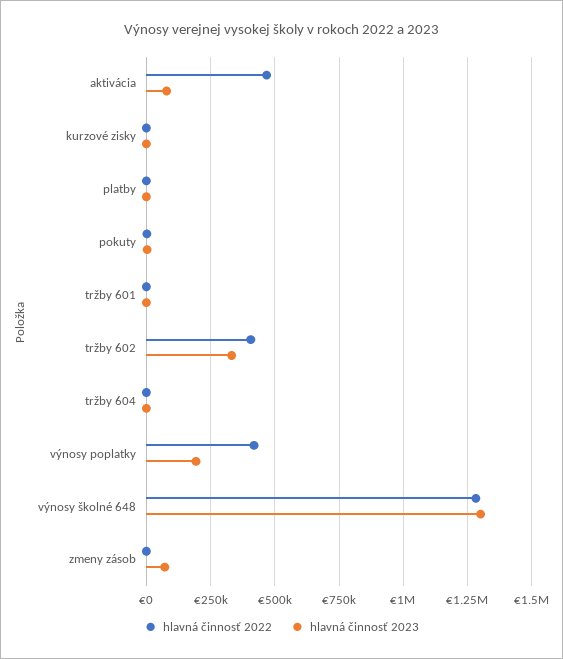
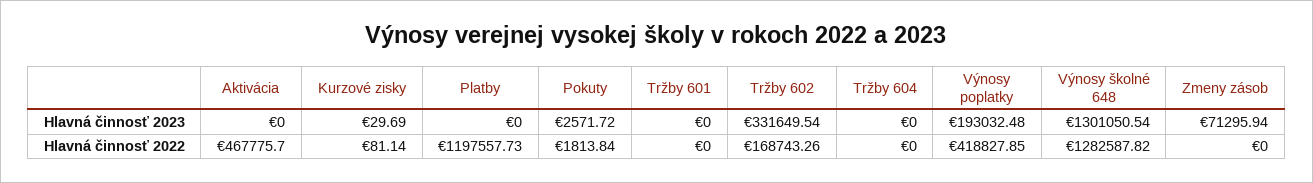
  {
    "hlavná činnosť 2022": {
      "aktivácia": 467775.7,
      "kurzové zisky": 81.14,
-     "platby": 0,
+     "platby": 1197557.73,
      "pokuty": 1813.84,
      "tržby 601": 0,
-     "tržby 602": 400000,
+     "tržby 602": 168743.26,
      "tržby 604": 0,
      "výnosy poplatky": 418827.85,
      "výnosy školné 648": 1282587.82,
      "zmeny zásob": 0
    },
    "hlavná činnosť 2023": {
-     "aktivácia": 75000,
+     "aktivácia": 0,
      "kurzové zisky": 29.69,
      "platby": 0,
      "pokuty": 2571.72,
      "tržby 601": 0,
      "tržby 602": 331649.54,
      "tržby 604": 0,
      "výnosy poplatky": 193032.48,
      "výnosy školné 648": 1301050.54,
      "zmeny zásob": 71295.94
    }
  }

